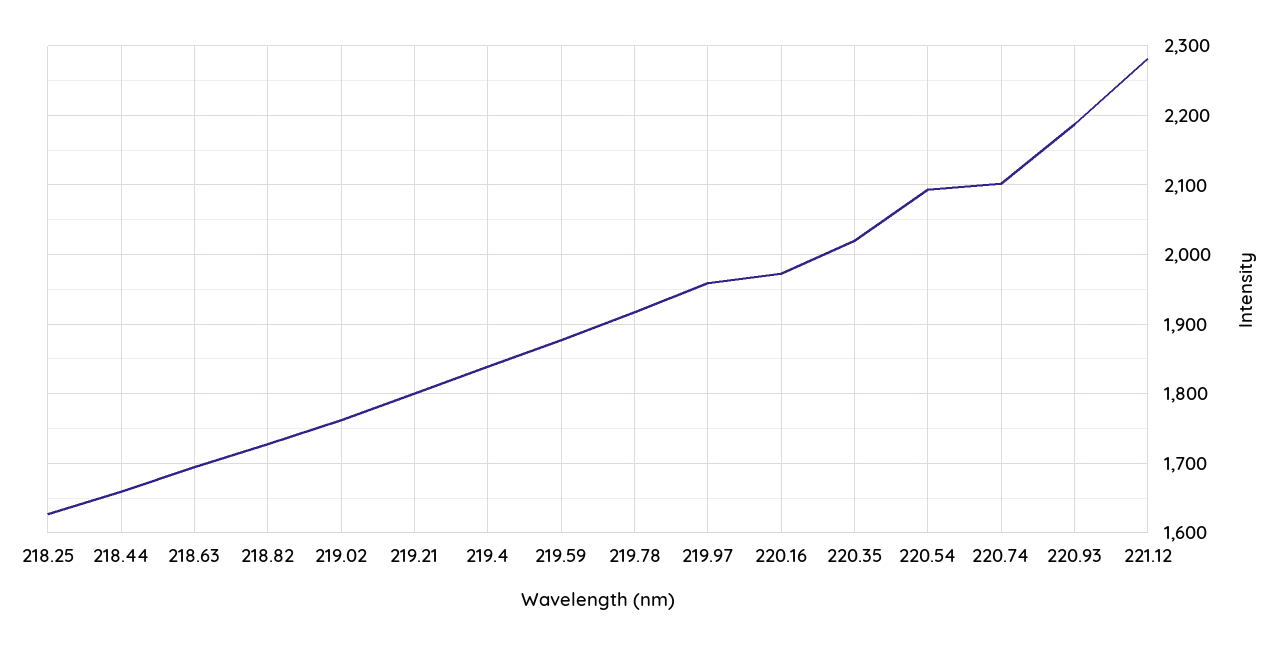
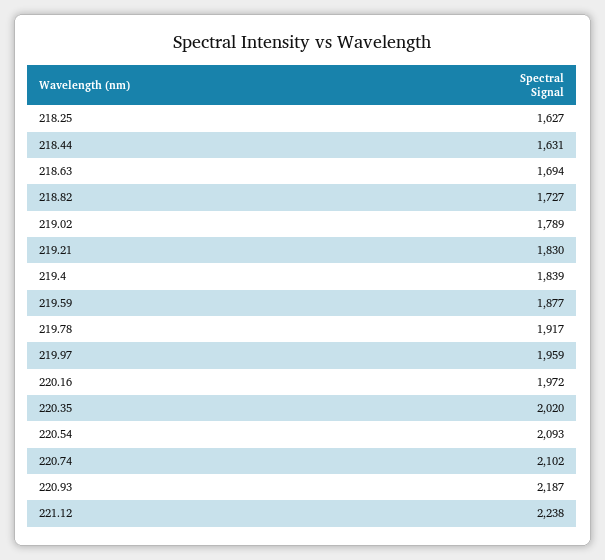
  {
    "218.25": 1627,
-   "218.44": 1660,
+   "218.44": 1631,
    "218.63": 1694,
    "218.82": 1727,
-   "219.02": 1760,
+   "219.02": 1789,
-   "219.21": 1800,
+   "219.21": 1830,
    "219.4": 1839,
    "219.59": 1877,
    "219.78": 1917,
    "219.97": 1959,
    "220.16": 1972,
    "220.35": 2020,
    "220.54": 2093,
    "220.74": 2102,
    "220.93": 2187,
-   "221.12": 2280
+   "221.12": 2238
  }

